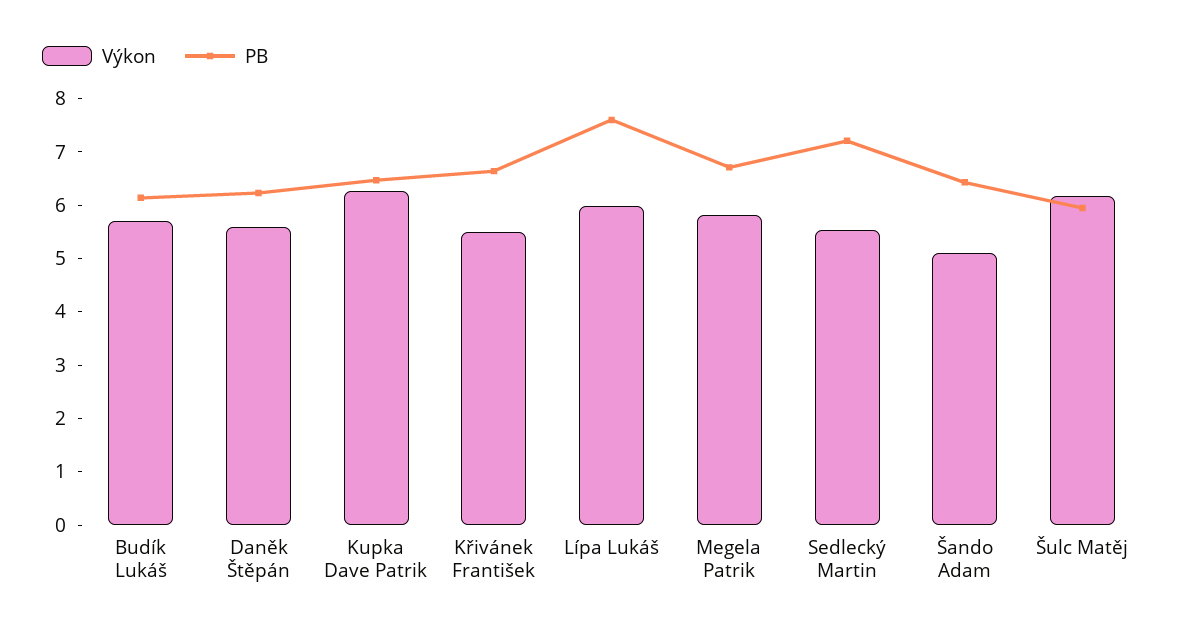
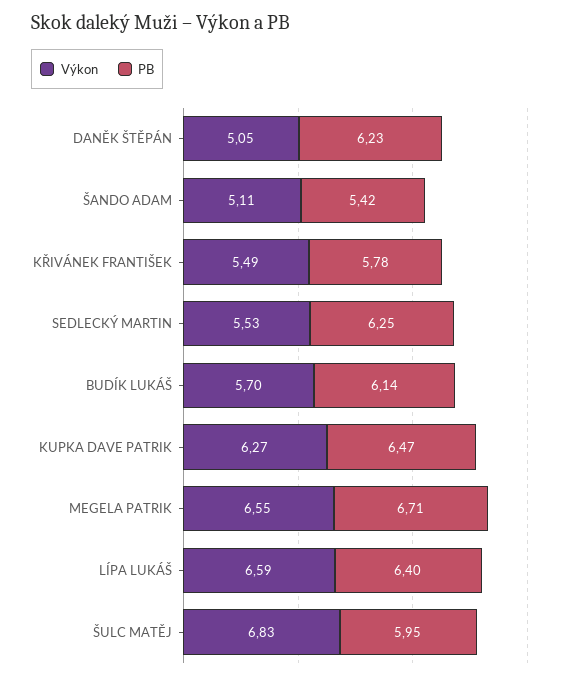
  {
    "Výkon": {
      "Budík Lukáš": 5.7,
-     "Daněk Štěpán": 5.6,
+     "Daněk Štěpán": 5.05,
      "Kupka Dave Patrik": 6.27,
      "Křivánek František": 5.49,
-     "Lípa Lukáš": 6,
+     "Lípa Lukáš": 6.59,
-     "Megela Patrik": 5.8,
+     "Megela Patrik": 6.55,
      "Sedlecký Martin": 5.53,
      "Šando Adam": 5.11,
-     "Šulc Matěj": 6.2
+     "Šulc Matěj": 6.83
    },
    "PB": {
      "Budík Lukáš": 6.14,
      "Daněk Štěpán": 6.23,
      "Kupka Dave Patrik": 6.47,
-     "Křivánek František": 6.6,
+     "Křivánek František": 5.78,
-     "Lípa Lukáš": 7.6,
+     "Lípa Lukáš": 6.4,
      "Megela Patrik": 6.71,
-     "Sedlecký Martin": 7.2,
+     "Sedlecký Martin": 6.25,
-     "Šando Adam": 6.4,
+     "Šando Adam": 5.42,
      "Šulc Matěj": 5.95
    }
  }

